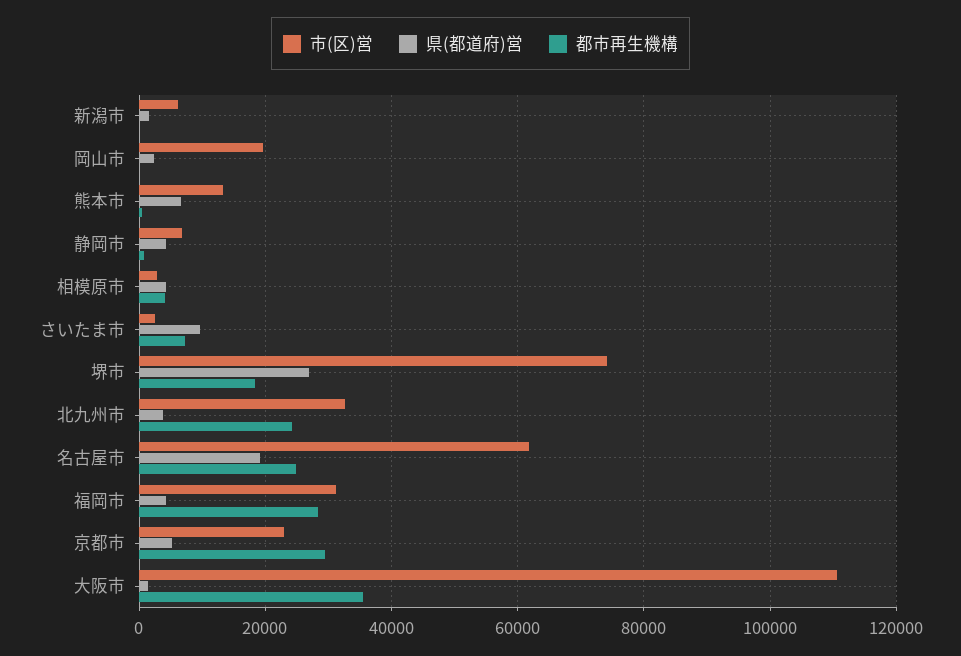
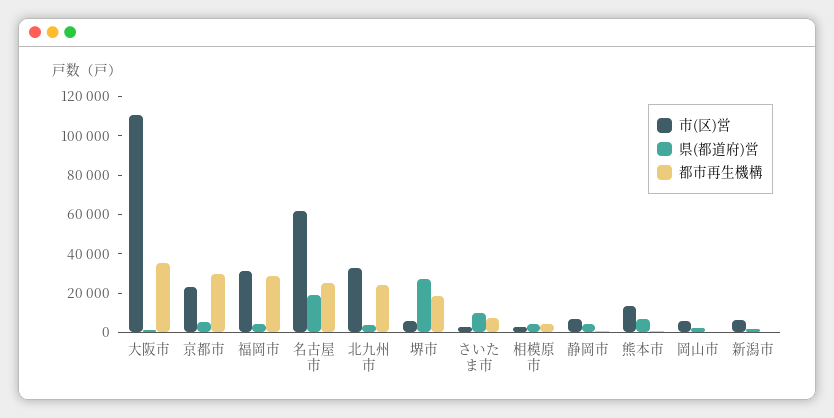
  {
    "市(区)営": {
      "新潟市": 6000,
-     "岡山市": 20000,
+     "岡山市": 5000,
      "熊本市": 14000,
      "静岡市": 6000,
      "相模原市": 2000,
      "さいたま市": 2000,
-     "堺市": 74000,
+     "堺市": 5000,
      "北九州市": 32000,
      "名古屋市": 62000,
      "福岡市": 32000,
      "京都市": 22000,
      "大阪市": 110000
    },
    "県(都道府)営": {
      "新潟市": 2000,
      "岡山市": 2000,
      "熊本市": 6000,
      "静岡市": 4000,
      "相模原市": 4000,
      "さいたま市": 10000,
      "堺市": 26000,
      "北九州市": 4000,
      "名古屋市": 20000,
      "福岡市": 4000,
      "京都市": 6000,
      "大阪市": 2000
    },
    "都市再生機構": {
      "新潟市": 0,
      "岡山市": 0,
      "熊本市": 0,
      "静岡市": 0,
      "相模原市": 4000,
      "さいたま市": 8000,
      "堺市": 18000,
      "北九州市": 24000,
      "名古屋市": 24000,
      "福岡市": 28000,
      "京都市": 30000,
      "大阪市": 36000
    }
  }

